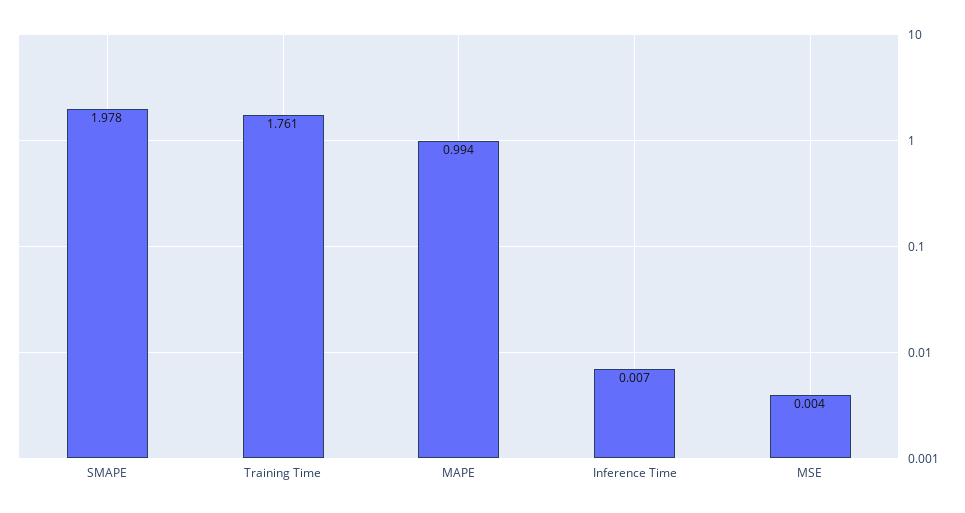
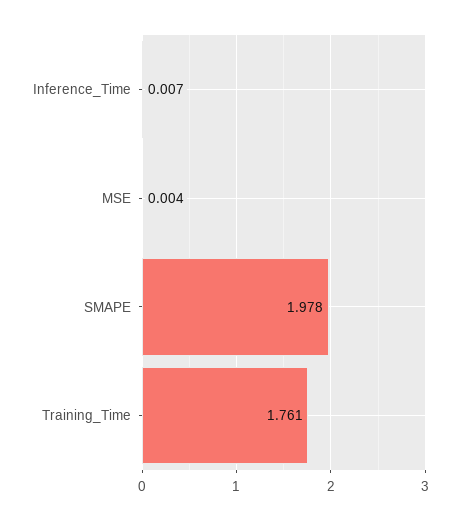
  {
    "SMAPE": 1.978,
    "Training Time": 1.761,
-   "MAPE": 0.994,
    "Inference Time": 0.007,
    "MSE": 0.004
  }

